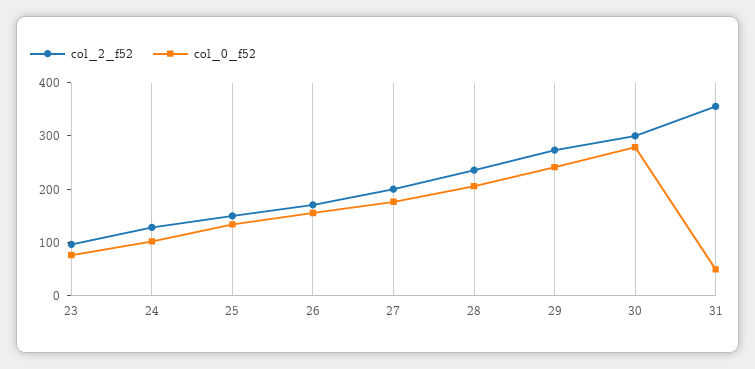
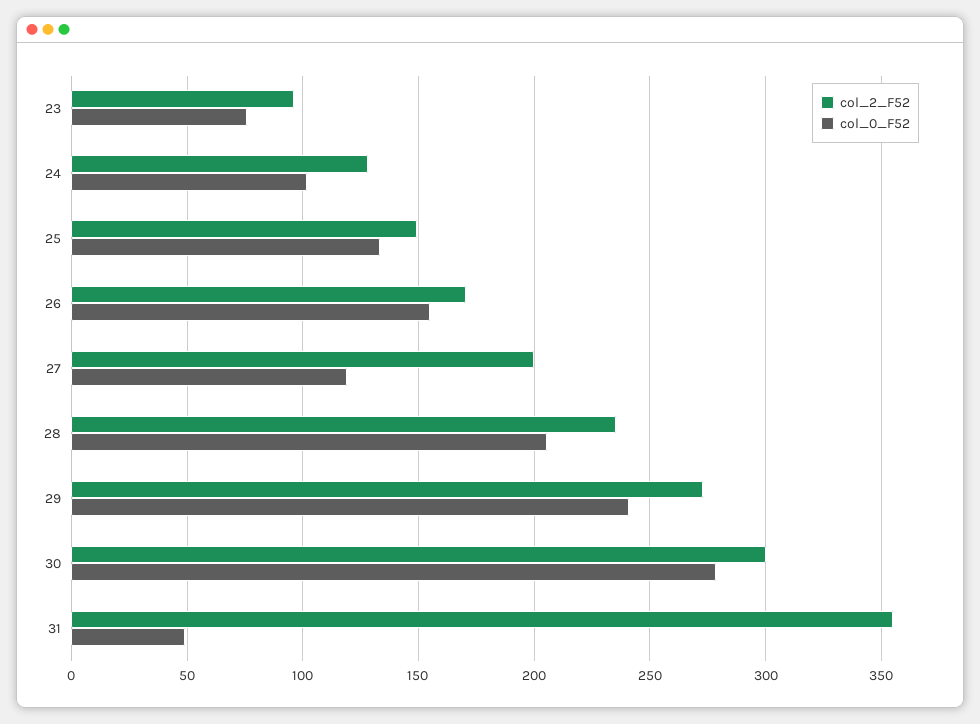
  {
    "col_2_f52": {
      "23": 95,
      "24": 130,
      "25": 150,
      "26": 170,
      "27": 200,
      "28": 235,
      "29": 275,
      "30": 300,
      "31": 355
    },
    "col_0_f52": {
      "23": 75,
      "24": 100,
      "25": 135,
      "26": 155,
-     "27": 180,
+     "27": 120,
      "28": 205,
      "29": 240,
      "30": 280,
      "31": 50
    }
  }

